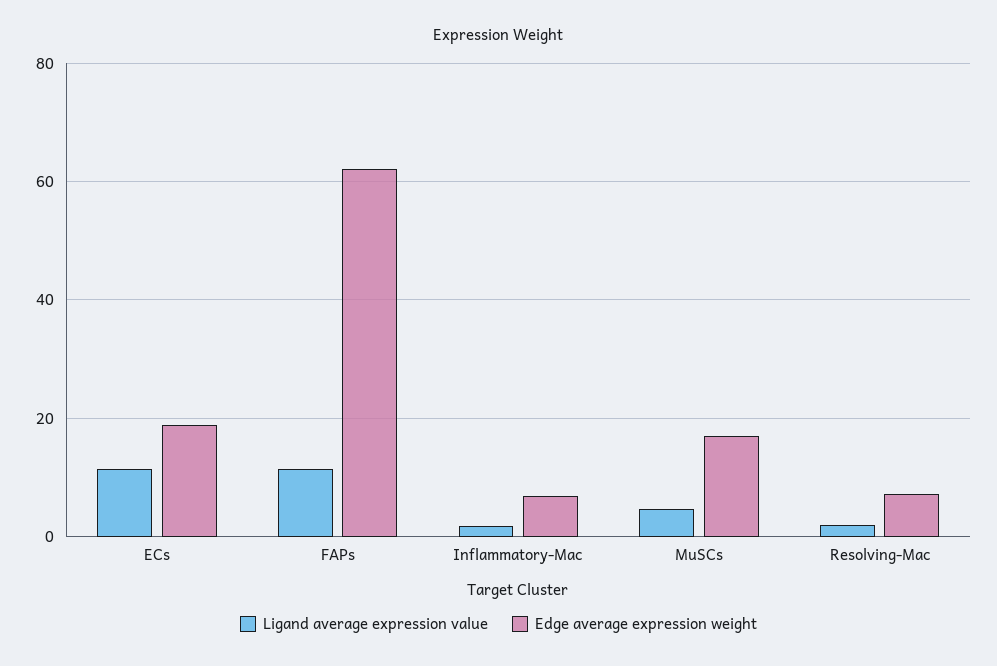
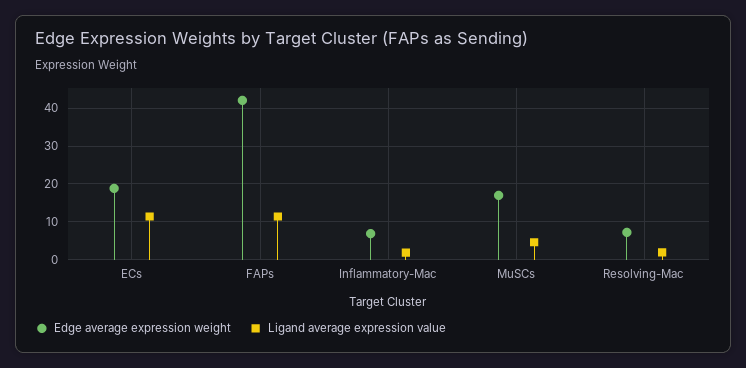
  {
    "Ligand average expression value": {
      "ECs": 12,
      "FAPs": 12,
      "Inflammatory-Mac": 2,
      "MuSCs": 4,
      "Resolving-Mac": 2
    },
    "Edge average expression weight": {
      "ECs": 18,
-     "FAPs": 62,
+     "FAPs": 42,
      "Inflammatory-Mac": 6,
      "MuSCs": 16,
      "Resolving-Mac": 8
    }
  }

